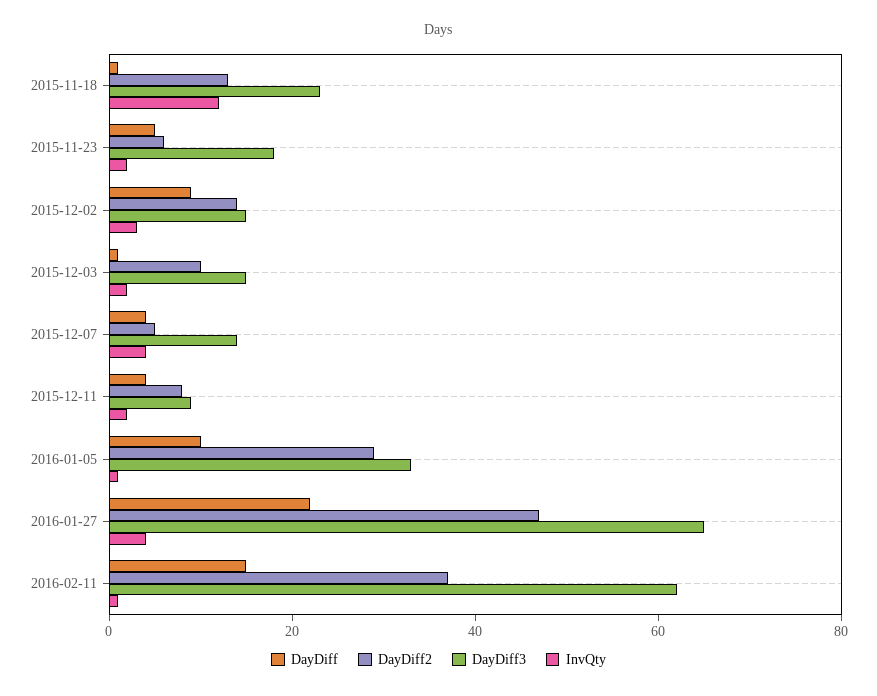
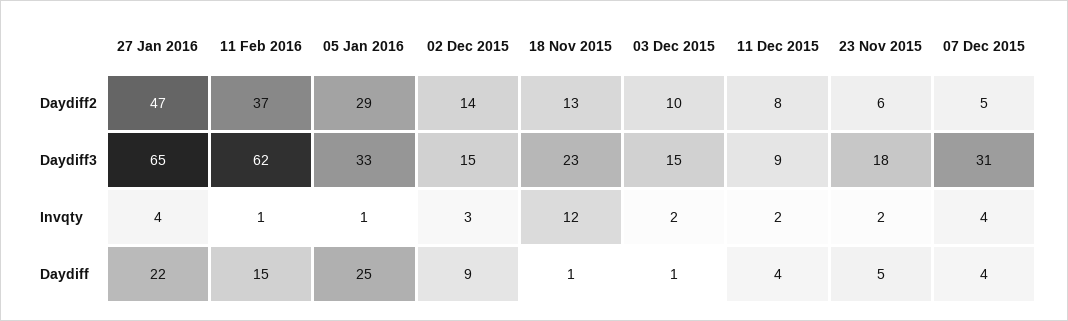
  {
    "DayDiff": {
      "2015-11-18": 1,
      "2015-11-23": 5,
      "2015-12-02": 9,
      "2015-12-03": 1,
      "2015-12-07": 4,
      "2015-12-11": 4,
-     "2016-01-05": 10,
+     "2016-01-05": 25,
      "2016-01-27": 22,
      "2016-02-11": 15
    },
    "DayDiff2": {
      "2015-11-18": 13,
      "2015-11-23": 6,
      "2015-12-02": 14,
      "2015-12-03": 10,
      "2015-12-07": 5,
      "2015-12-11": 8,
      "2016-01-05": 29,
      "2016-01-27": 47,
      "2016-02-11": 37
    },
    "DayDiff3": {
      "2015-11-18": 23,
      "2015-11-23": 18,
      "2015-12-02": 15,
      "2015-12-03": 15,
-     "2015-12-07": 15,
+     "2015-12-07": 31,
      "2015-12-11": 9,
      "2016-01-05": 33,
      "2016-01-27": 65,
      "2016-02-11": 62
    },
    "InvQty": {
      "2015-11-18": 12,
      "2015-11-23": 2,
      "2015-12-02": 3,
      "2015-12-03": 2,
      "2015-12-07": 4,
      "2015-12-11": 2,
      "2016-01-05": 1,
      "2016-01-27": 4,
      "2016-02-11": 1
    }
  }

